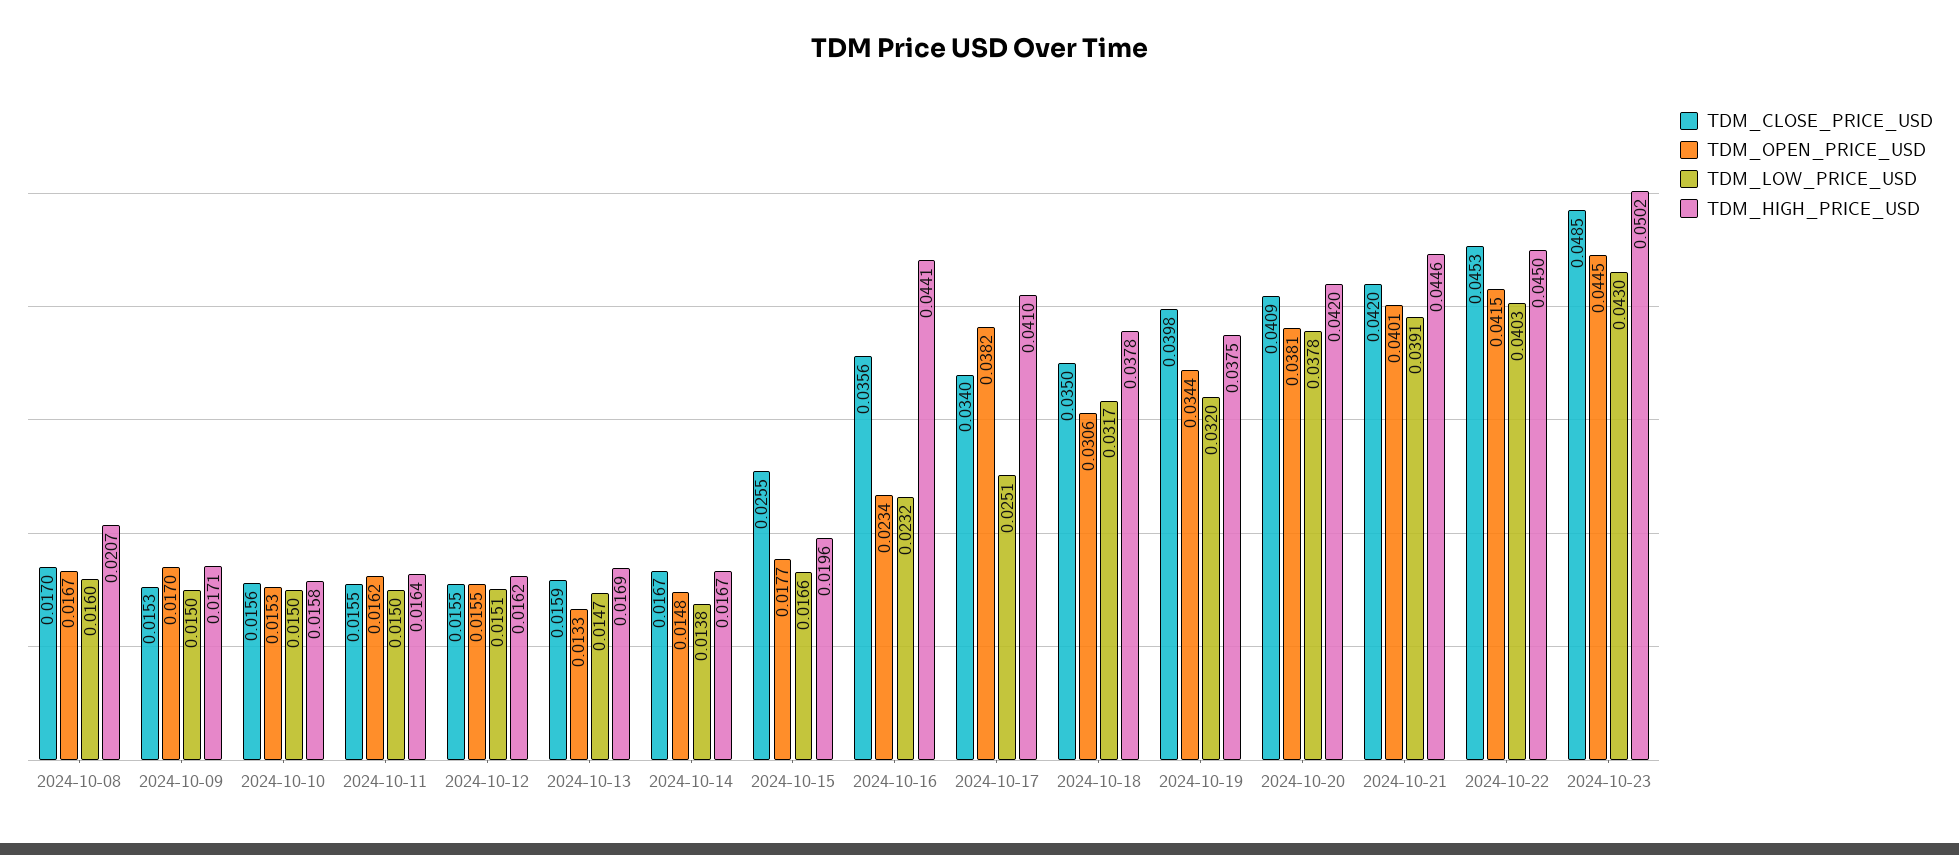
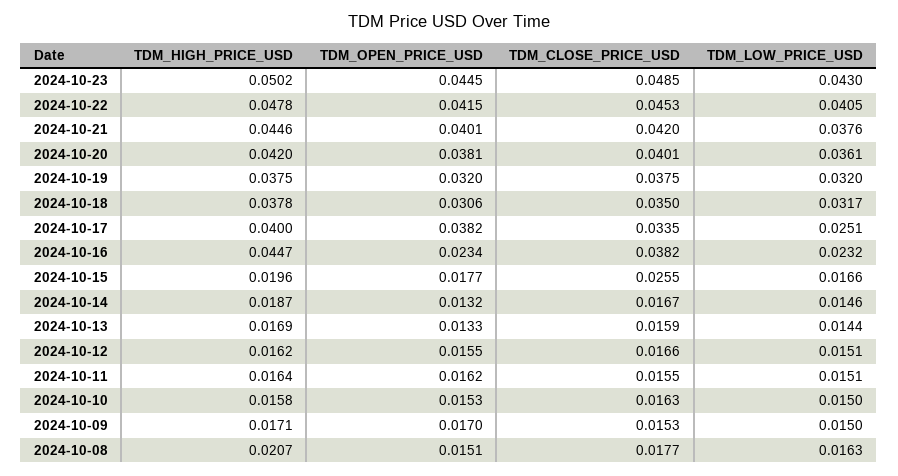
  {
    "TDM_CLOSE_PRICE_USD": {
-     "2024-10-08": 0.017,
+     "2024-10-08": 0.0177,
      "2024-10-09": 0.0153,
-     "2024-10-10": 0.0156,
+     "2024-10-10": 0.0163,
      "2024-10-11": 0.0155,
-     "2024-10-12": 0.0155,
+     "2024-10-12": 0.0166,
      "2024-10-13": 0.0159,
      "2024-10-14": 0.0167,
      "2024-10-15": 0.0255,
-     "2024-10-16": 0.0356,
+     "2024-10-16": 0.0382,
-     "2024-10-17": 0.034,
+     "2024-10-17": 0.0335,
      "2024-10-18": 0.035,
-     "2024-10-19": 0.0398,
+     "2024-10-19": 0.0375,
-     "2024-10-20": 0.0409,
+     "2024-10-20": 0.0401,
      "2024-10-21": 0.042,
      "2024-10-22": 0.0453,
      "2024-10-23": 0.0485
    },
    "TDM_OPEN_PRICE_USD": {
-     "2024-10-08": 0.0167,
+     "2024-10-08": 0.0151,
      "2024-10-09": 0.017,
      "2024-10-10": 0.0153,
      "2024-10-11": 0.0162,
      "2024-10-12": 0.0155,
      "2024-10-13": 0.0133,
-     "2024-10-14": 0.0148,
+     "2024-10-14": 0.0132,
      "2024-10-15": 0.0177,
      "2024-10-16": 0.0234,
      "2024-10-17": 0.0382,
      "2024-10-18": 0.0306,
-     "2024-10-19": 0.0344,
+     "2024-10-19": 0.032,
      "2024-10-20": 0.0381,
      "2024-10-21": 0.0401,
      "2024-10-22": 0.0415,
      "2024-10-23": 0.0445
    },
    "TDM_LOW_PRICE_USD": {
-     "2024-10-08": 0.016,
+     "2024-10-08": 0.0163,
      "2024-10-09": 0.015,
      "2024-10-10": 0.015,
-     "2024-10-11": 0.015,
+     "2024-10-11": 0.0151,
      "2024-10-12": 0.0151,
-     "2024-10-13": 0.0147,
+     "2024-10-13": 0.0144,
-     "2024-10-14": 0.0138,
+     "2024-10-14": 0.0146,
      "2024-10-15": 0.0166,
      "2024-10-16": 0.0232,
      "2024-10-17": 0.0251,
      "2024-10-18": 0.0317,
      "2024-10-19": 0.032,
-     "2024-10-20": 0.0378,
+     "2024-10-20": 0.0361,
-     "2024-10-21": 0.0391,
+     "2024-10-21": 0.0376,
-     "2024-10-22": 0.0403,
+     "2024-10-22": 0.0405,
      "2024-10-23": 0.043
    },
    "TDM_HIGH_PRICE_USD": {
      "2024-10-08": 0.0207,
      "2024-10-09": 0.0171,
      "2024-10-10": 0.0158,
      "2024-10-11": 0.0164,
      "2024-10-12": 0.0162,
      "2024-10-13": 0.0169,
-     "2024-10-14": 0.0167,
+     "2024-10-14": 0.0187,
      "2024-10-15": 0.0196,
-     "2024-10-16": 0.0441,
+     "2024-10-16": 0.0447,
-     "2024-10-17": 0.041,
+     "2024-10-17": 0.04,
      "2024-10-18": 0.0378,
      "2024-10-19": 0.0375,
      "2024-10-20": 0.042,
      "2024-10-21": 0.0446,
-     "2024-10-22": 0.045,
+     "2024-10-22": 0.0478,
      "2024-10-23": 0.0502
    }
  }

